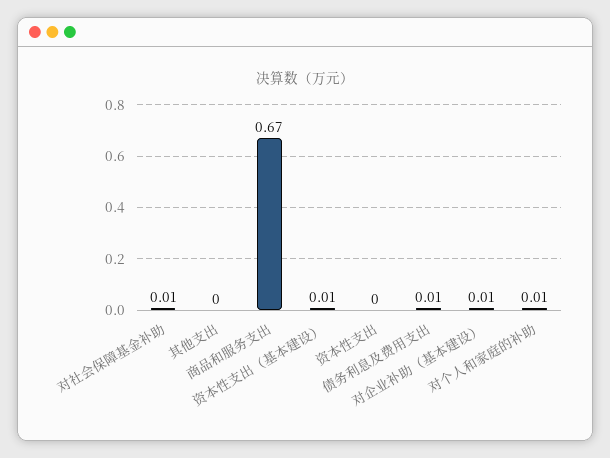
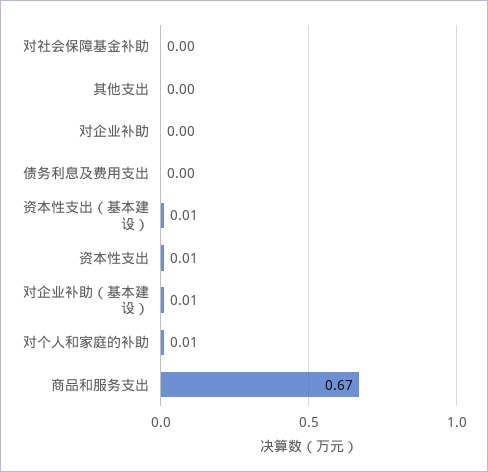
  {
-   "对社会保障基金补助": 0.01,
+   "对社会保障基金补助": 0,
    "其他支出": 0,
    "商品和服务支出": 0.67,
    "资本性支出（基本建设）": 0.01,
-   "资本性支出": 0,
+   "资本性支出": 0.01,
-   "债务利息及费用支出": 0.01,
+   "债务利息及费用支出": 0,
    "对企业补助（基本建设）": 0.01,
-   "对个人和家庭的补助": 0.01
+   "对个人和家庭的补助": 0.01,
+   "对企业补助": 0
  }

